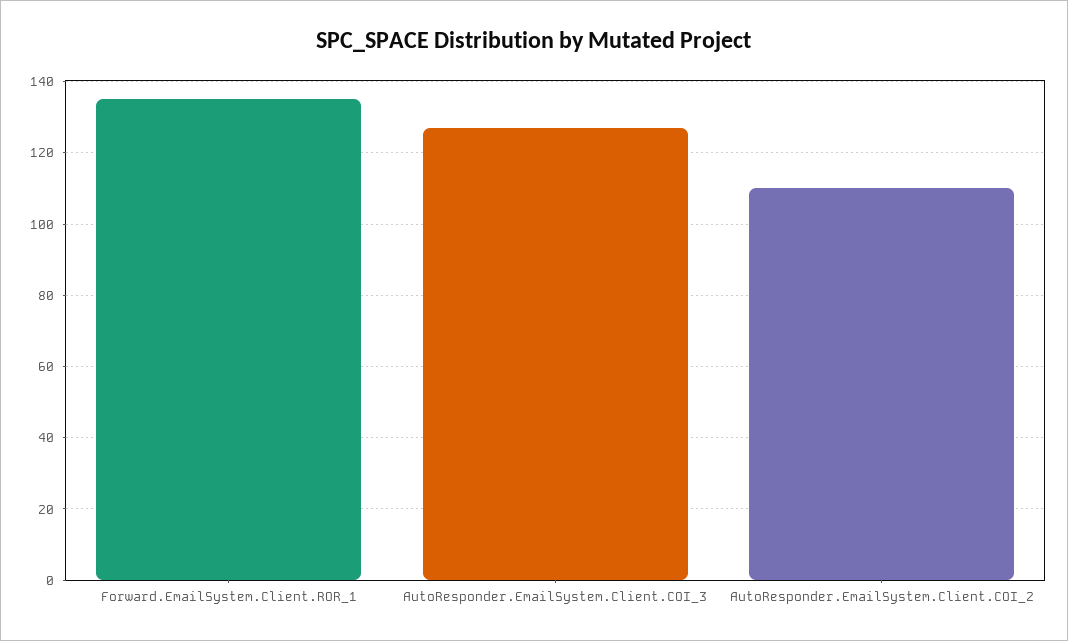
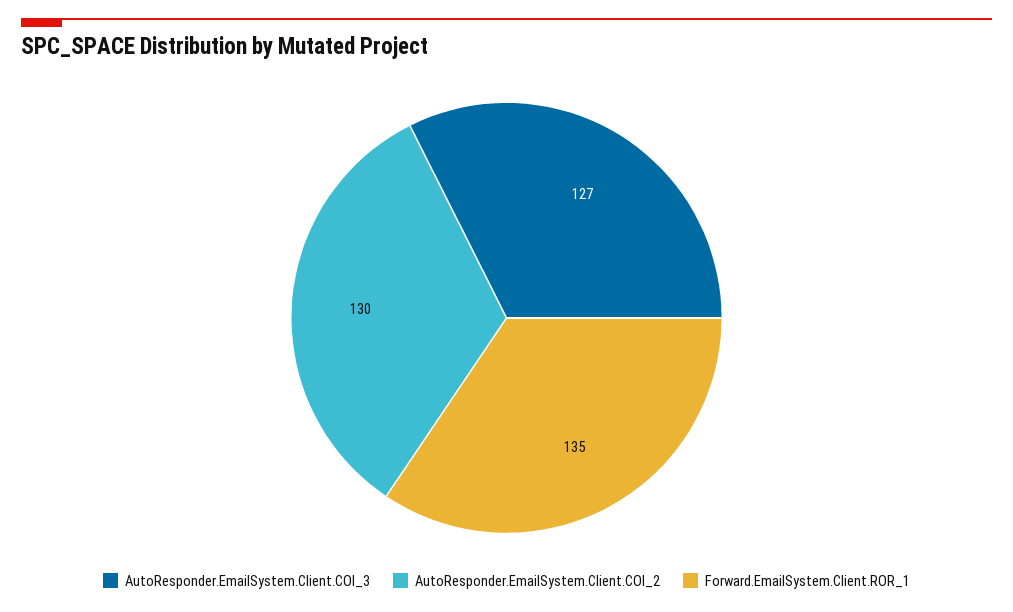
  {
    "Forward.EmailSystem.Client.ROR_1": 135,
    "AutoResponder.EmailSystem.Client.COI_3": 127,
-   "AutoResponder.EmailSystem.Client.COI_2": 110
+   "AutoResponder.EmailSystem.Client.COI_2": 130
  }

